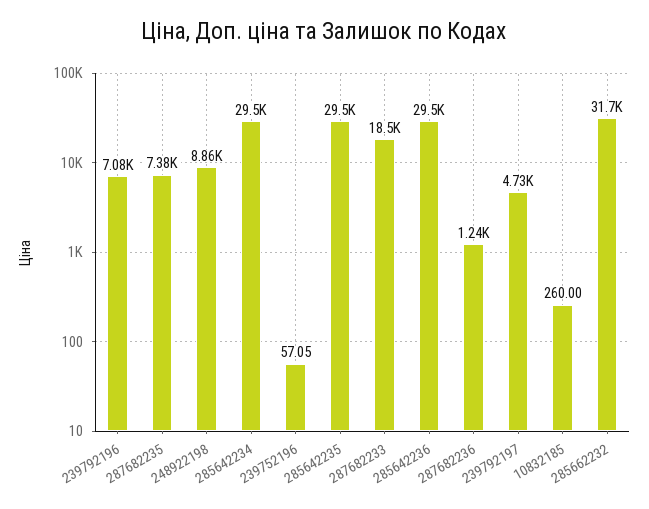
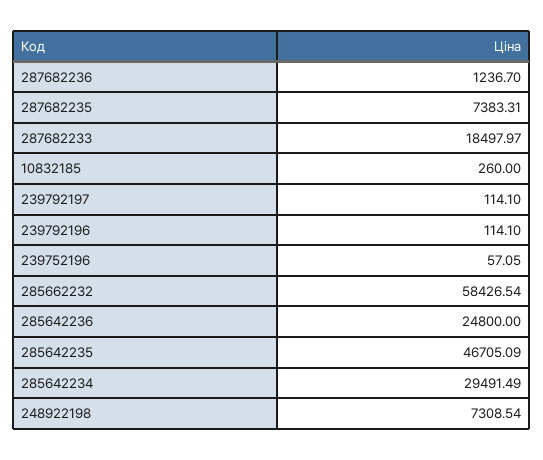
  {
-   "239792196": 7080,
+   "239792196": 114.1,
    "287682235": 7383.31,
-   "248922198": 8860,
+   "248922198": 7308.54,
    "285642234": 29491.49,
    "239752196": 57.05,
-   "285642235": 29500,
+   "285642235": 46705.09,
    "287682233": 18497.97,
-   "285642236": 29500,
+   "285642236": 24800,
    "287682236": 1236.7,
-   "239792197": 4730,
+   "239792197": 114.1,
    "10832185": 260,
-   "285662232": 31700
+   "285662232": 58426.54
  }

